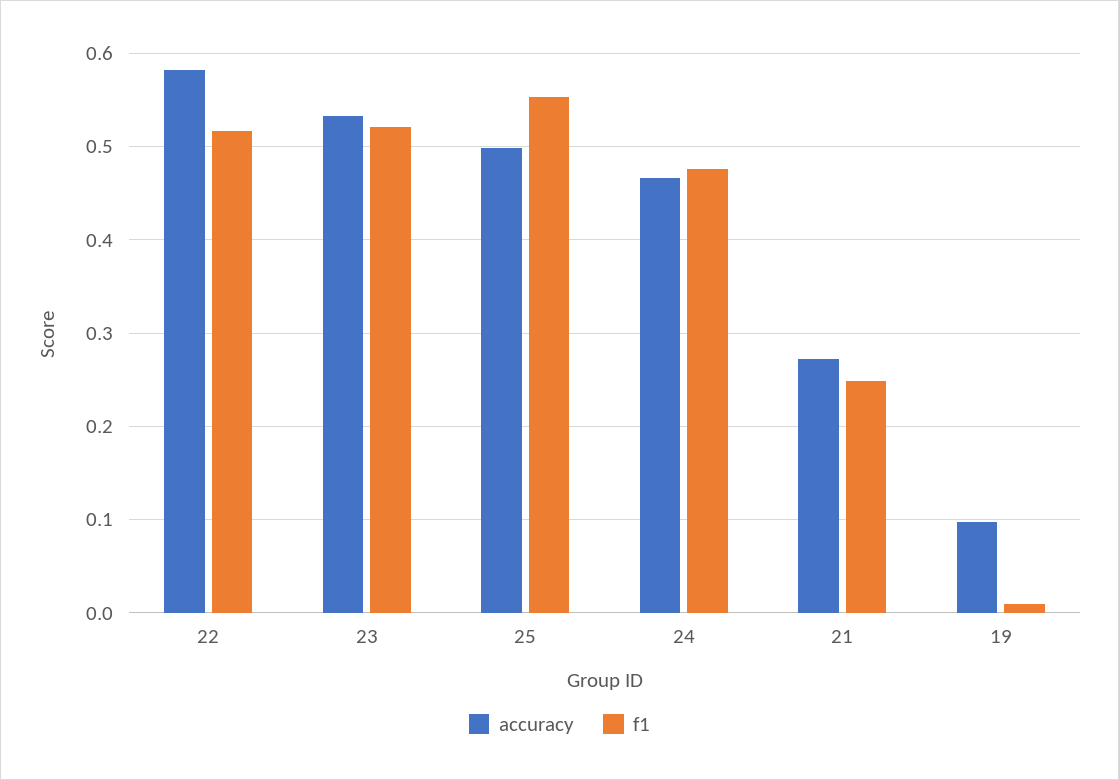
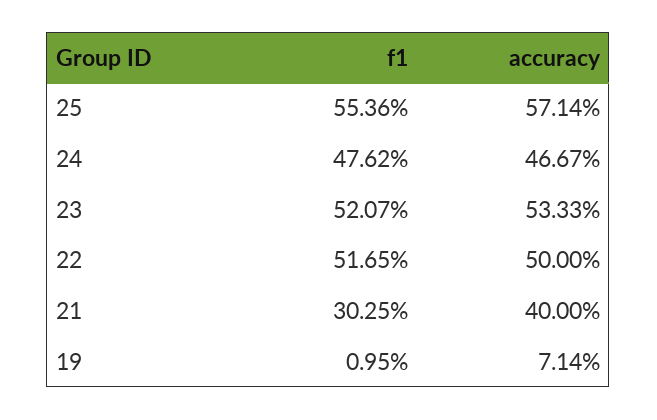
  {
    "accuracy": {
-     "22": 0.58,
+     "22": 0.5,
      "23": 0.5333,
-     "25": 0.5,
+     "25": 0.5714,
      "24": 0.4667,
-     "21": 0.27,
+     "21": 0.4,
-     "19": 0.1
+     "19": 0.0714
    },
    "f1": {
      "22": 0.5165,
      "23": 0.5207,
      "25": 0.5536,
      "24": 0.4762,
-     "21": 0.25,
+     "21": 0.3025,
      "19": 0.0095
    }
  }

